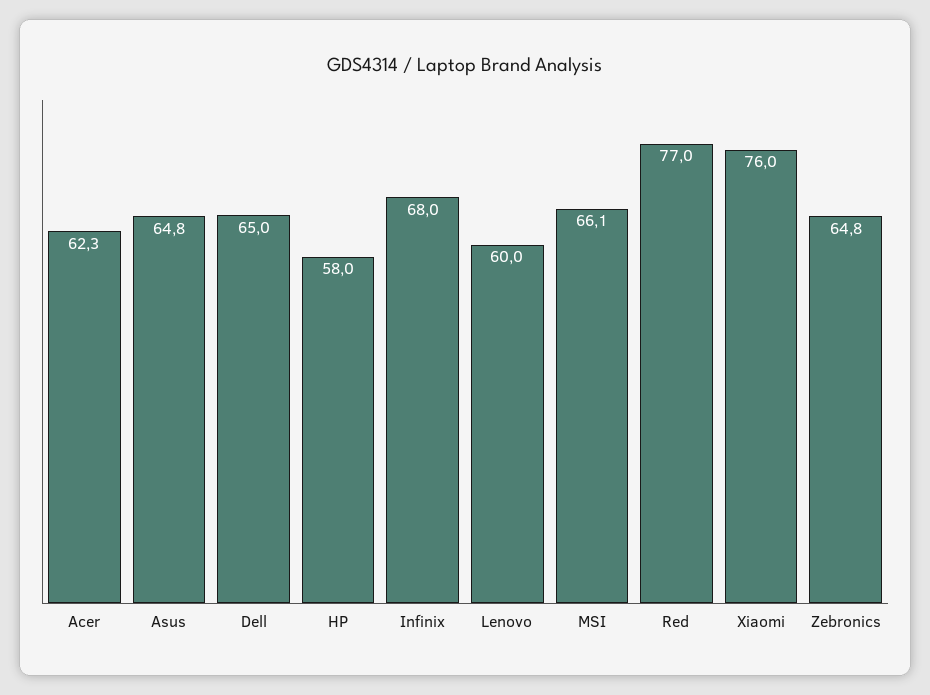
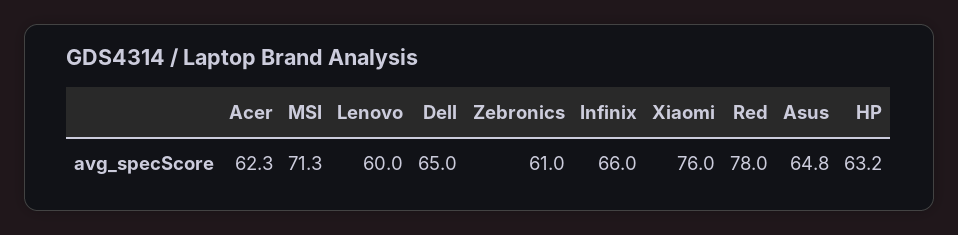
  {
    "Acer": 62.3,
    "Asus": 64.8,
    "Dell": 65,
-   "HP": 58,
+   "HP": 63.2,
-   "Infinix": 68,
+   "Infinix": 66,
    "Lenovo": 60,
-   "MSI": 66.1,
+   "MSI": 71.3,
-   "Red": 77,
+   "Red": 78,
    "Xiaomi": 76,
-   "Zebronics": 64.8
+   "Zebronics": 61
  }

